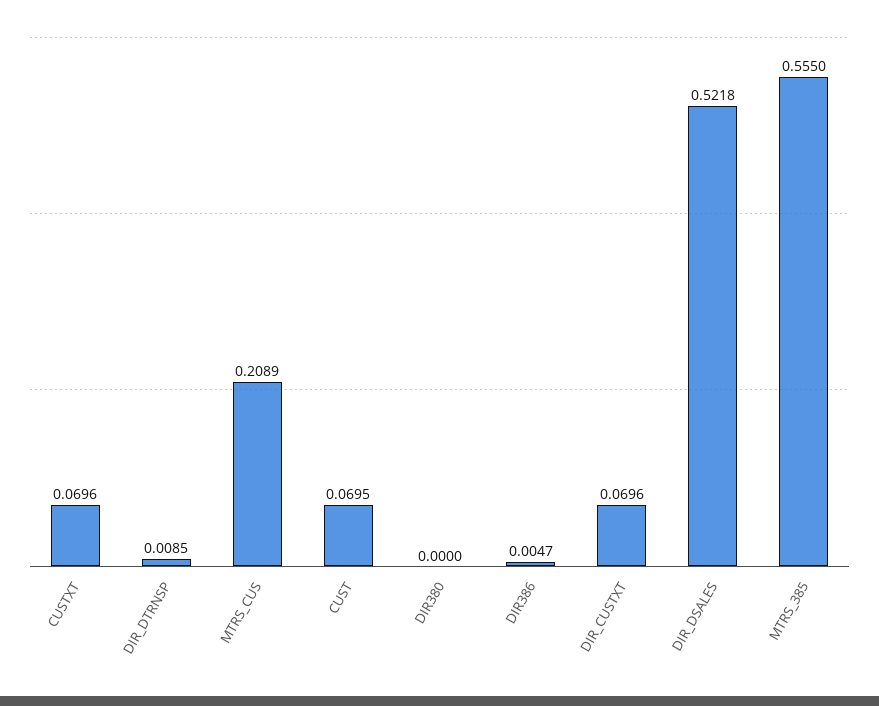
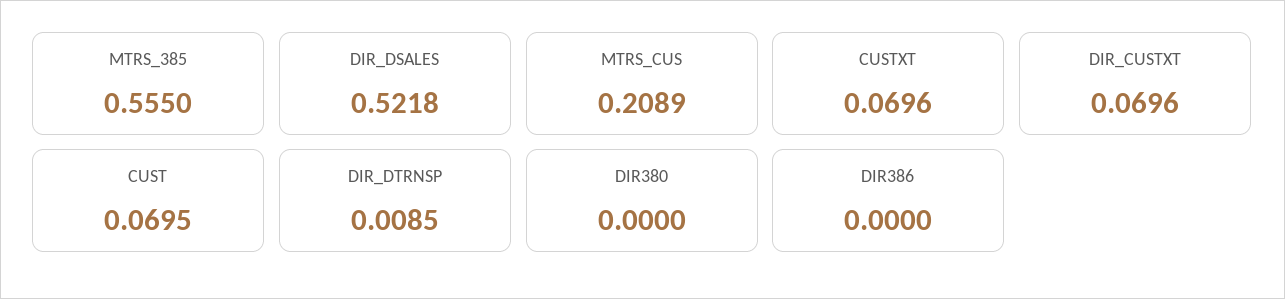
  {
    "CUSTXT": 0.0696,
    "DIR_DTRNSP": 0.0085,
    "MTRS_CUS": 0.2089,
    "CUST": 0.0695,
    "DIR380": 0,
-   "DIR386": 0.0047,
+   "DIR386": 0,
    "DIR_CUSTXT": 0.0696,
    "DIR_DSALES": 0.5218,
    "MTRS_385": 0.555
  }

